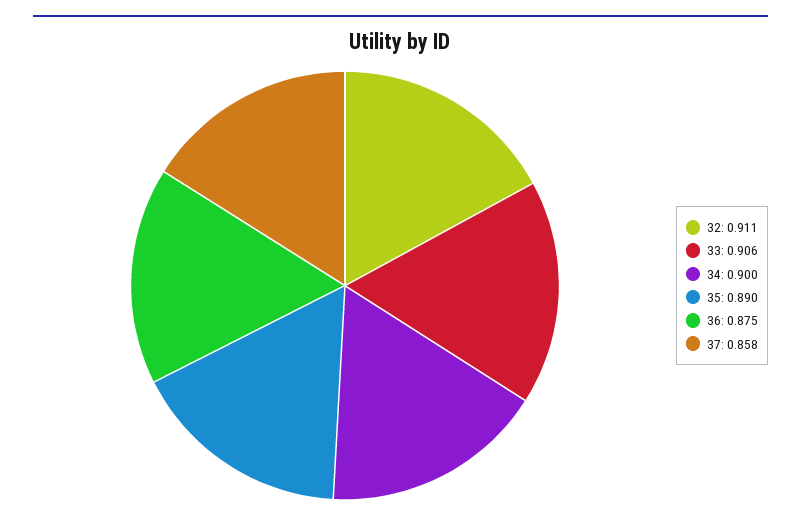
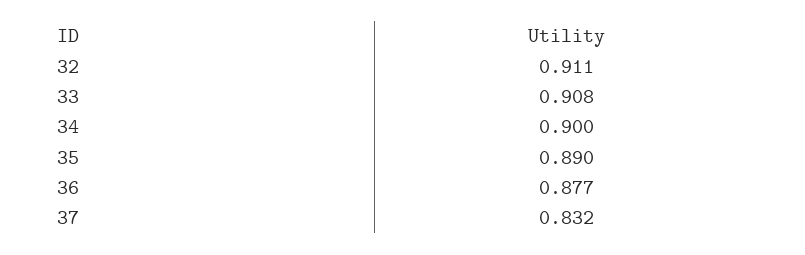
  {
    "32": 0.911,
-   "33": 0.906,
+   "33": 0.908,
    "34": 0.9,
    "35": 0.89,
-   "36": 0.875,
+   "36": 0.877,
-   "37": 0.858
+   "37": 0.832
  }

